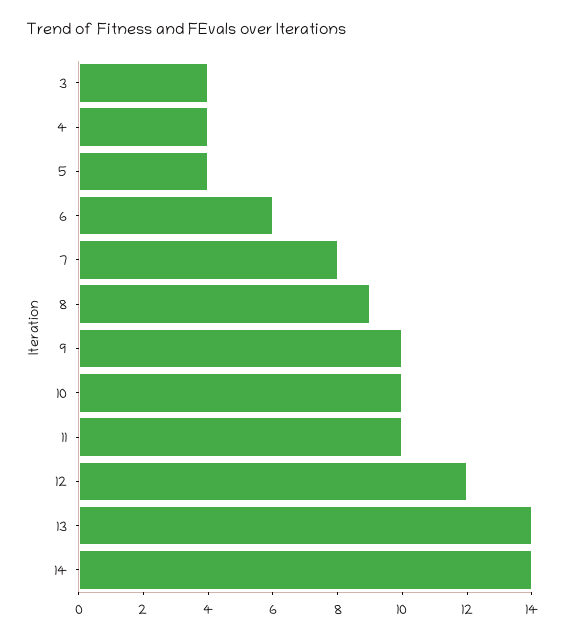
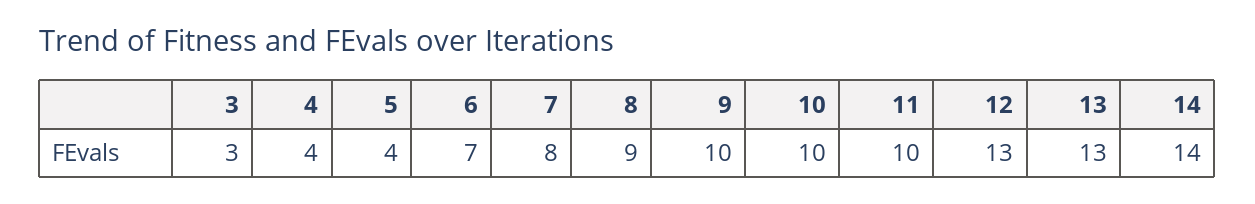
  {
-   "3": 4,
+   "3": 3,
    "4": 4,
    "5": 4,
-   "6": 6,
+   "6": 7,
    "7": 8,
    "8": 9,
    "9": 10,
    "10": 10,
    "11": 10,
-   "12": 12,
+   "12": 13,
-   "13": 14,
+   "13": 13,
    "14": 14
  }

